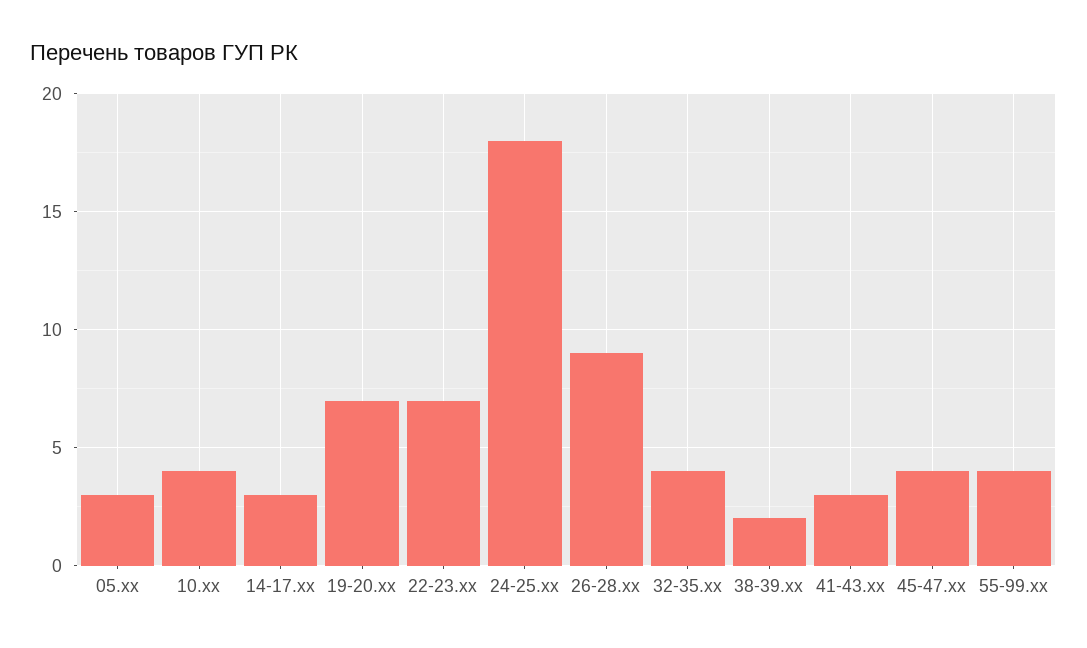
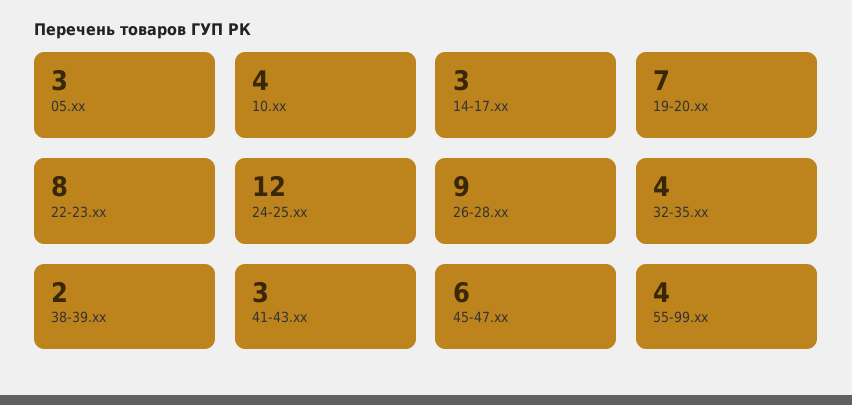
  {
    "05.xx": 3,
    "10.xx": 4,
    "14-17.xx": 3,
    "19-20.xx": 7,
-   "22-23.xx": 7,
+   "22-23.xx": 8,
-   "24-25.xx": 18,
+   "24-25.xx": 12,
    "26-28.xx": 9,
    "32-35.xx": 4,
    "38-39.xx": 2,
    "41-43.xx": 3,
-   "45-47.xx": 4,
+   "45-47.xx": 6,
    "55-99.xx": 4
  }

